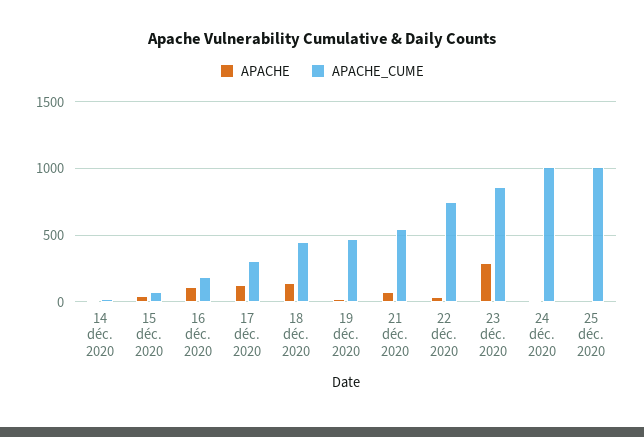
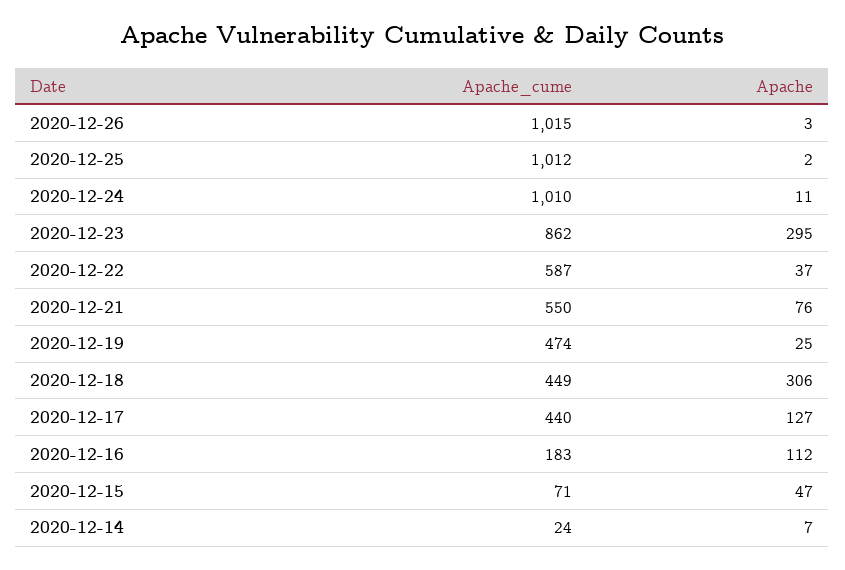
  {
    "APACHE": {
      "14 déc. 2020": 7,
      "15 déc. 2020": 47,
      "16 déc. 2020": 112,
      "17 déc. 2020": 127,
-     "18 déc. 2020": 150,
+     "18 déc. 2020": 306,
      "19 déc. 2020": 25,
      "21 déc. 2020": 76,
      "22 déc. 2020": 37,
      "23 déc. 2020": 295,
      "24 déc. 2020": 11,
-     "25 déc. 2020": 2
+     "25 déc. 2020": 2,
+     "2020-12-26": 3
    },
    "APACHE_CUME": {
      "14 déc. 2020": 24,
      "15 déc. 2020": 71,
      "16 déc. 2020": 183,
-     "17 déc. 2020": 300,
+     "17 déc. 2020": 440,
      "18 déc. 2020": 449,
      "19 déc. 2020": 474,
      "21 déc. 2020": 550,
-     "22 déc. 2020": 750,
+     "22 déc. 2020": 587,
      "23 déc. 2020": 862,
      "24 déc. 2020": 1010,
-     "25 déc. 2020": 1012
+     "25 déc. 2020": 1012,
+     "2020-12-26": 1015
    }
  }

